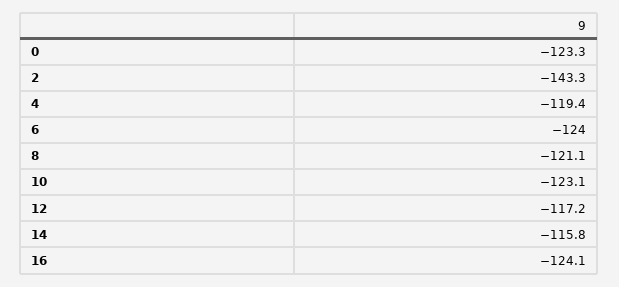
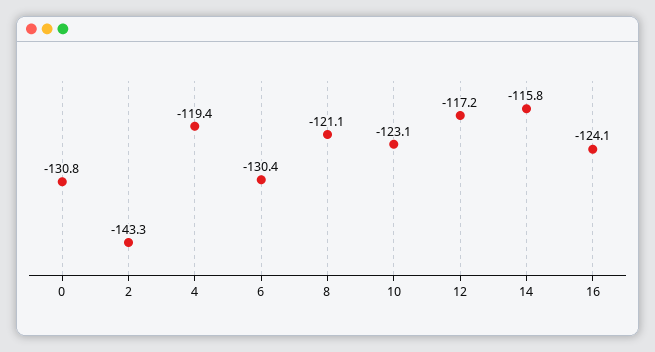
  {
-   "0": -123.3,
+   "0": -130.8,
    "2": -143.3,
    "4": -119.4,
-   "6": -124,
+   "6": -130.4,
    "8": -121.1,
    "10": -123.1,
    "12": -117.2,
    "14": -115.8,
    "16": -124.1
  }

